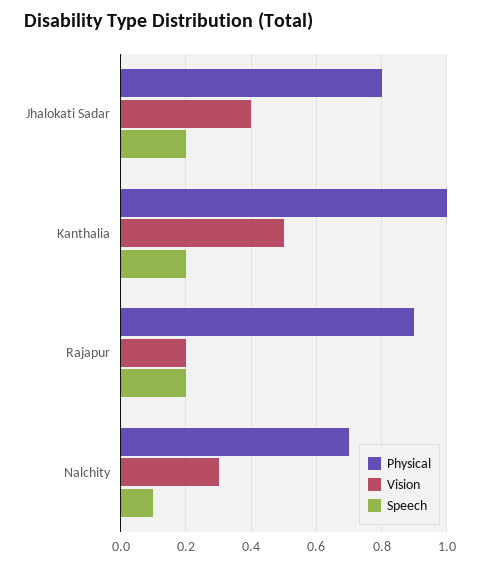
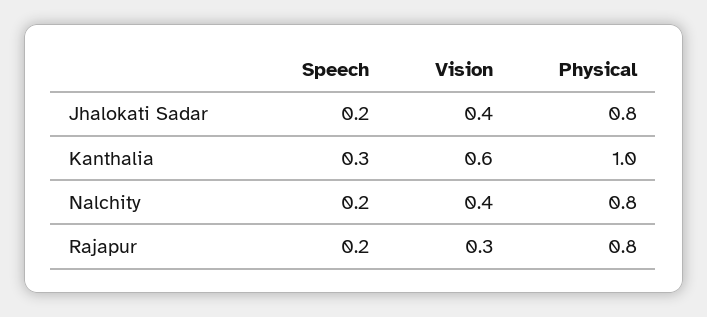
  {
    "Physical": {
      "Jhalokati Sadar": 0.8,
      "Kanthalia": 1,
-     "Rajapur": 0.9,
+     "Rajapur": 0.8,
-     "Nalchity": 0.7
+     "Nalchity": 0.8
    },
    "Vision": {
      "Jhalokati Sadar": 0.4,
-     "Kanthalia": 0.5,
+     "Kanthalia": 0.6,
-     "Rajapur": 0.2,
+     "Rajapur": 0.3,
-     "Nalchity": 0.3
+     "Nalchity": 0.4
    },
    "Speech": {
      "Jhalokati Sadar": 0.2,
-     "Kanthalia": 0.2,
+     "Kanthalia": 0.3,
      "Rajapur": 0.2,
-     "Nalchity": 0.1
+     "Nalchity": 0.2
    }
  }

